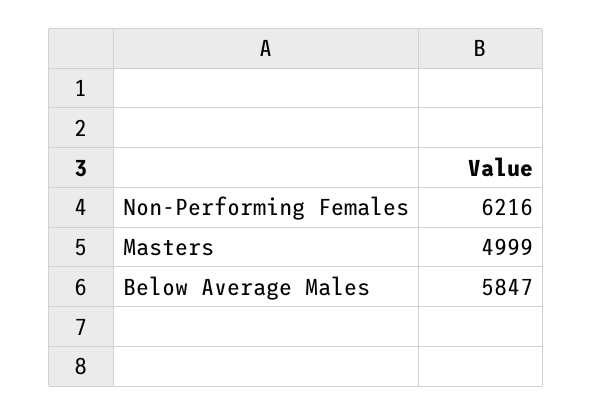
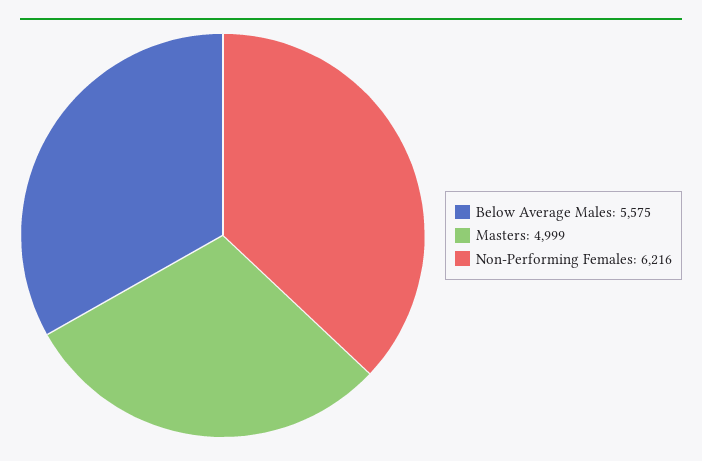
  {
    "Non-Performing Females": 6216,
    "Masters": 4999,
-   "Below Average Males": 5847
+   "Below Average Males": 5575
  }

